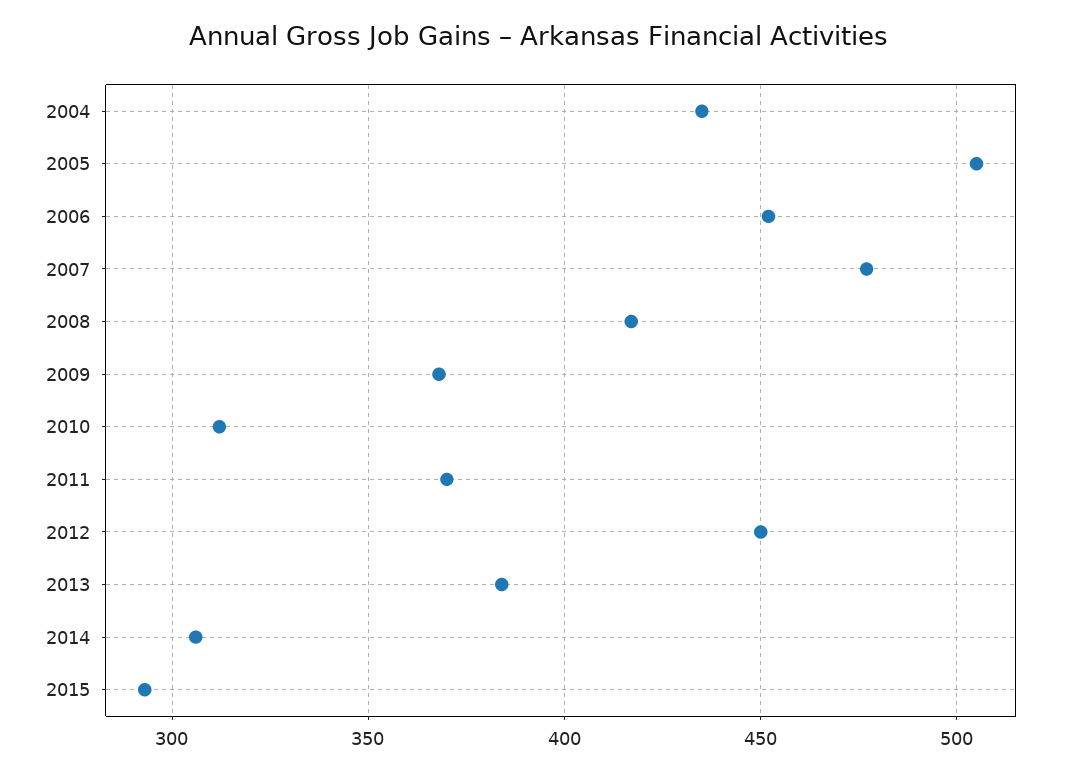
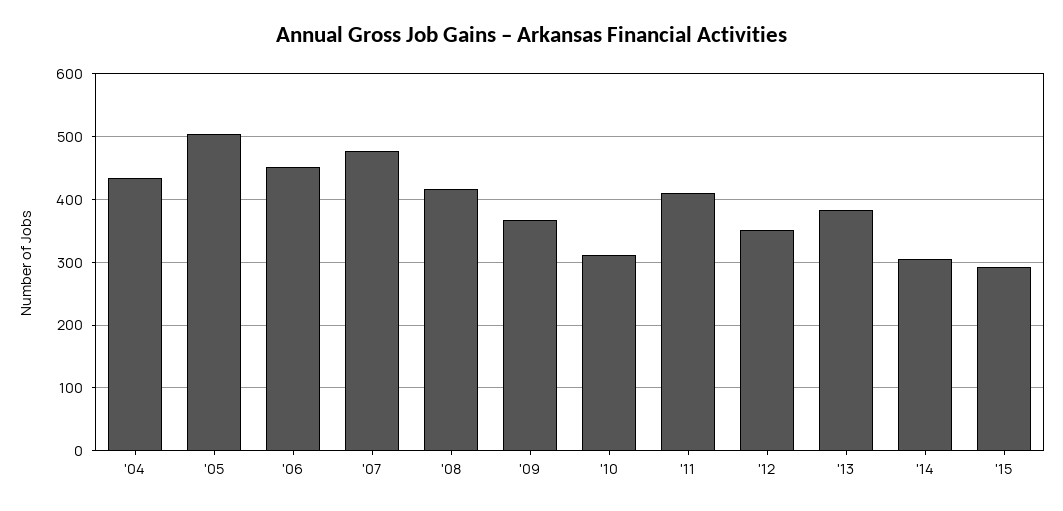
  {
    "2004": 435,
    "2005": 505,
    "2006": 450,
    "2007": 475,
    "2008": 415,
    "2009": 370,
    "2010": 310,
-   "2011": 370,
+   "2011": 410,
-   "2012": 450,
+   "2012": 350,
    "2013": 385,
    "2014": 305,
    "2015": 295
  }

